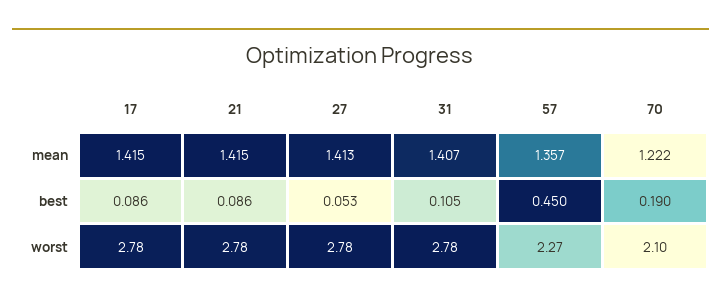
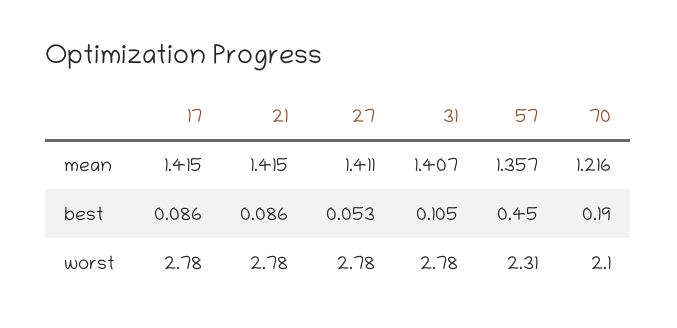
  {
    "17": {
      "mean": 1.415,
      "best": 0.086,
      "worst": 2.78
    },
    "21": {
      "mean": 1.415,
      "best": 0.086,
      "worst": 2.78
    },
    "27": {
-     "mean": 1.413,
+     "mean": 1.411,
      "best": 0.053,
      "worst": 2.78
    },
    "31": {
      "mean": 1.407,
      "best": 0.105,
      "worst": 2.78
    },
    "57": {
      "mean": 1.357,
      "best": 0.45,
-     "worst": 2.27
+     "worst": 2.31
    },
    "70": {
-     "mean": 1.222,
+     "mean": 1.216,
      "best": 0.19,
      "worst": 2.1
    }
  }

